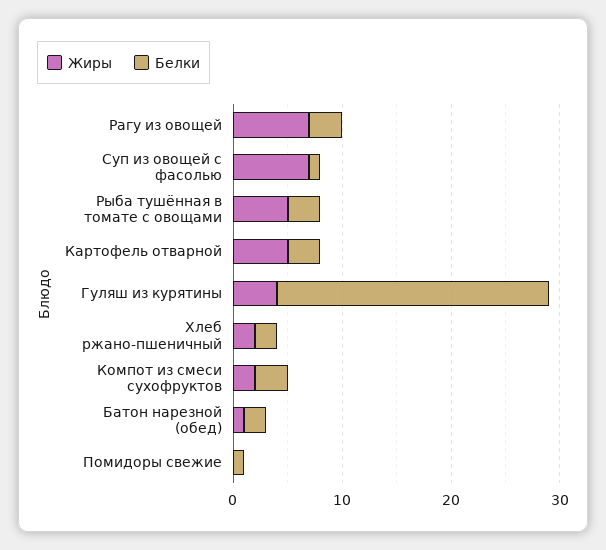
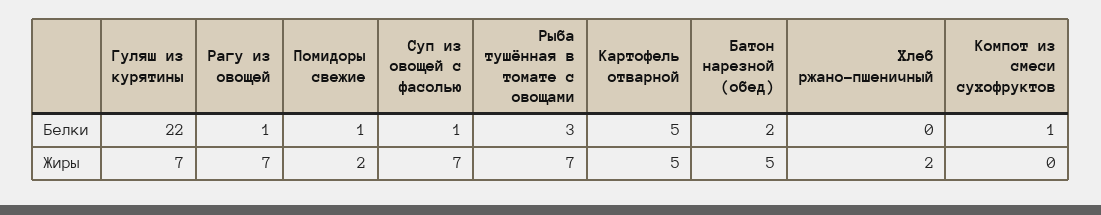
  {
    "Жиры": {
      "Рагу из овощей": 7,
      "Суп из овощей с фасолью": 7,
-     "Рыба тушённая в томате с овощами": 5,
+     "Рыба тушённая в томате с овощами": 7,
      "Картофель отварной": 5,
-     "Гуляш из курятины": 4,
+     "Гуляш из курятины": 7,
      "Хлеб ржано-пшеничный": 2,
-     "Компот из смеси сухофруктов": 2,
+     "Компот из смеси сухофруктов": 0,
-     "Батон нарезной (обед)": 1,
+     "Батон нарезной (обед)": 5,
-     "Помидоры свежие": 0
+     "Помидоры свежие": 2
    },
    "Белки": {
-     "Рагу из овощей": 3,
+     "Рагу из овощей": 1,
      "Суп из овощей с фасолью": 1,
      "Рыба тушённая в томате с овощами": 3,
-     "Картофель отварной": 3,
+     "Картофель отварной": 5,
-     "Гуляш из курятины": 25,
+     "Гуляш из курятины": 22,
-     "Хлеб ржано-пшеничный": 2,
+     "Хлеб ржано-пшеничный": 0,
-     "Компот из смеси сухофруктов": 3,
+     "Компот из смеси сухофруктов": 1,
      "Батон нарезной (обед)": 2,
      "Помидоры свежие": 1
    }
  }

